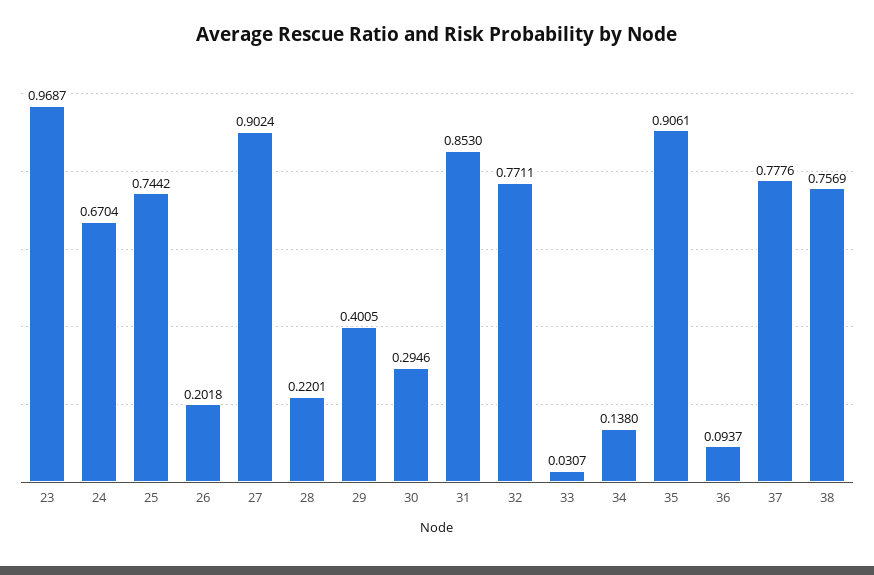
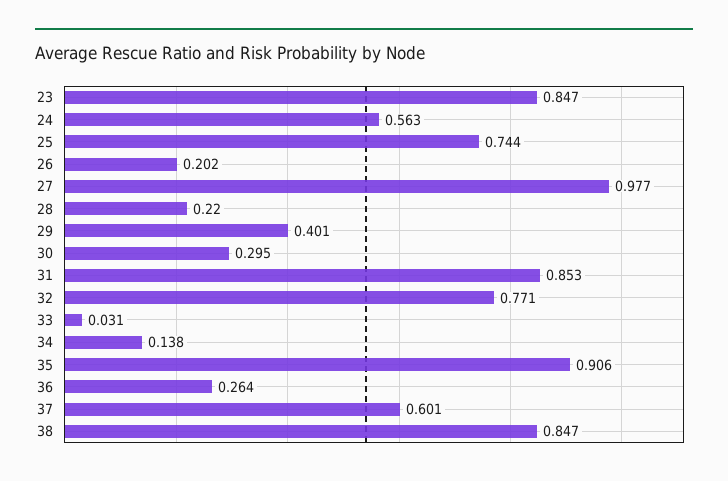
  {
-   "23": 0.9687,
+   "23": 0.847,
-   "24": 0.6704,
+   "24": 0.563,
    "25": 0.7442,
    "26": 0.2018,
-   "27": 0.9024,
+   "27": 0.977,
    "28": 0.2201,
    "29": 0.4005,
    "30": 0.2946,
    "31": 0.853,
    "32": 0.7711,
    "33": 0.0307,
    "34": 0.138,
    "35": 0.9061,
-   "36": 0.0937,
+   "36": 0.264,
-   "37": 0.7776,
+   "37": 0.601,
-   "38": 0.7569
+   "38": 0.847
  }

